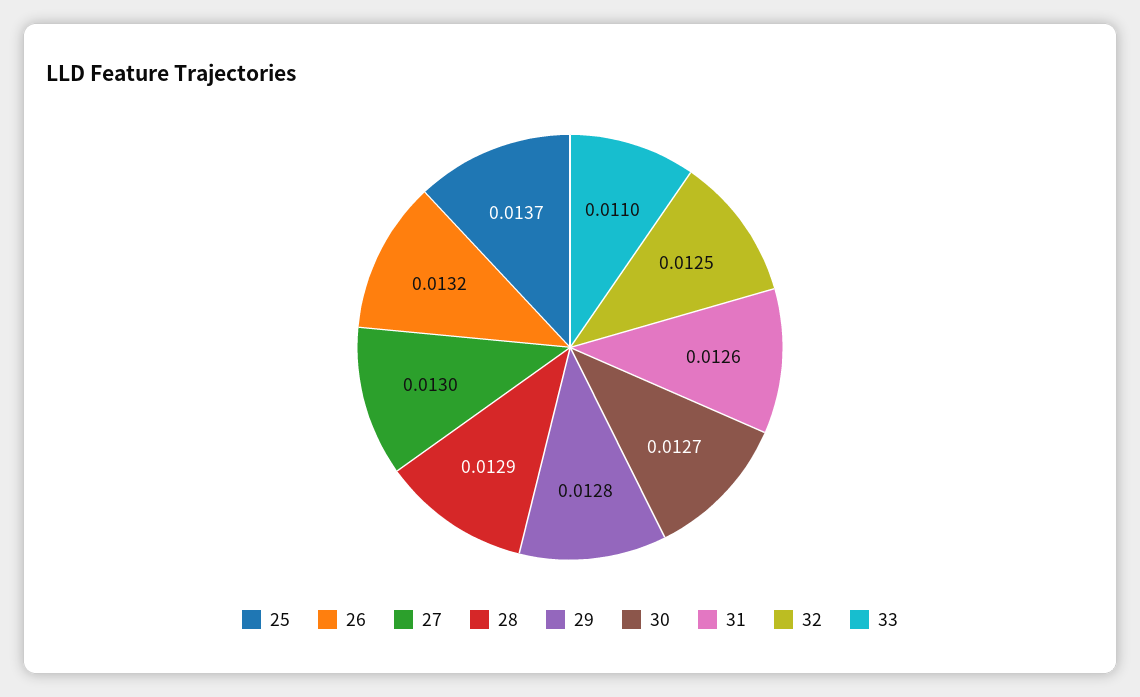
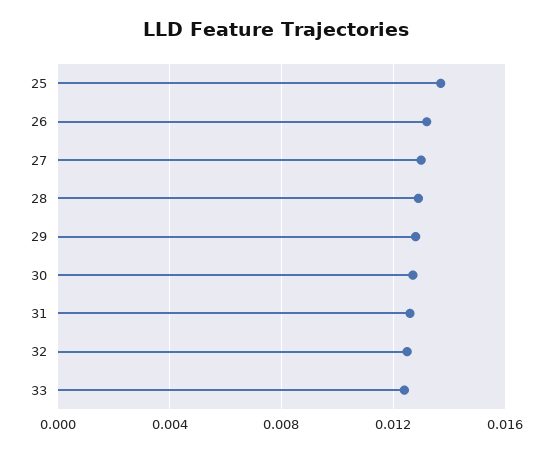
  {
    "25": 0.0137,
    "26": 0.0132,
    "27": 0.013,
    "28": 0.0129,
    "29": 0.0128,
    "30": 0.0127,
    "31": 0.0126,
    "32": 0.0125,
-   "33": 0.011
+   "33": 0.0125
  }

